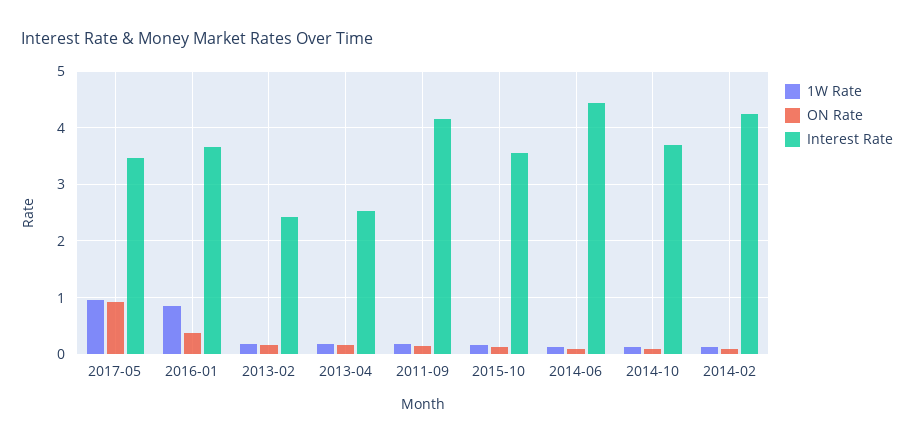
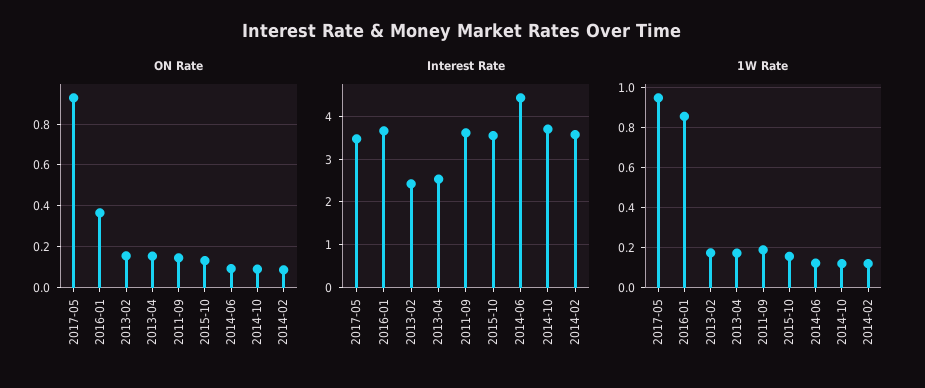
  {
    "1W Rate": {
      "2017-05": 0.95,
      "2016-01": 0.85,
      "2013-02": 0.15,
      "2013-04": 0.15,
      "2011-09": 0.2,
      "2015-10": 0.15,
      "2014-06": 0.1,
      "2014-10": 0.1,
      "2014-02": 0.1
    },
    "ON Rate": {
      "2017-05": 0.95,
      "2016-01": 0.35,
      "2013-02": 0.15,
      "2013-04": 0.15,
      "2011-09": 0.15,
      "2015-10": 0.15,
      "2014-06": 0.1,
      "2014-10": 0.1,
      "2014-02": 0.1
    },
    "Interest Rate": {
      "2017-05": 3.4,
      "2016-01": 3.6,
      "2013-02": 2.4,
      "2013-04": 2.6,
-     "2011-09": 4.2,
+     "2011-09": 3.6,
      "2015-10": 3.6,
      "2014-06": 4.4,
      "2014-10": 3.8,
-     "2014-02": 4.2
+     "2014-02": 3.6
    }
  }

